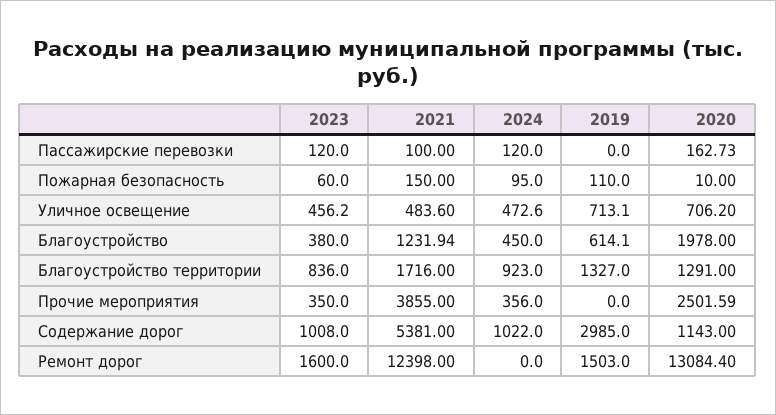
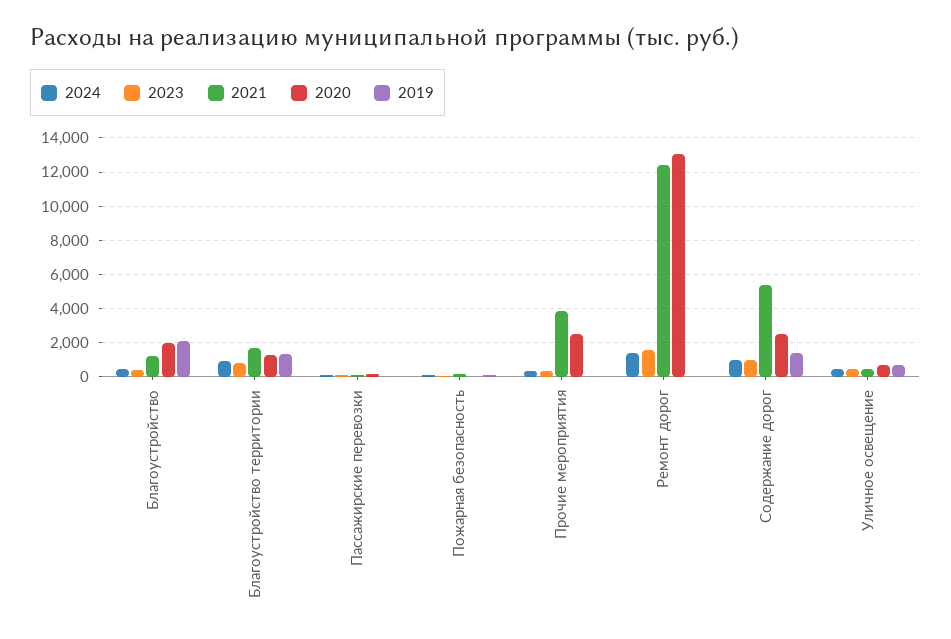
  {
    "2023": {
      "Пассажирские перевозки": 120,
      "Пожарная безопасность": 60,
      "Уличное освещение": 456.2,
      "Благоустройство": 380,
      "Благоустройство территории": 836,
      "Прочие мероприятия": 350,
      "Содержание дорог": 1008,
      "Ремонт дорог": 1600
    },
    "2021": {
      "Пассажирские перевозки": 100,
      "Пожарная безопасность": 150,
      "Уличное освещение": 483.6,
      "Благоустройство": 1231.94,
      "Благоустройство территории": 1716,
      "Прочие мероприятия": 3855,
      "Содержание дорог": 5381,
      "Ремонт дорог": 12398
    },
    "2024": {
      "Пассажирские перевозки": 120,
      "Пожарная безопасность": 95,
      "Уличное освещение": 472.6,
      "Благоустройство": 450,
      "Благоустройство территории": 923,
      "Прочие мероприятия": 356,
      "Содержание дорог": 1022,
-     "Ремонт дорог": 0
+     "Ремонт дорог": 1500
    },
    "2019": {
      "Пассажирские перевозки": 0,
      "Пожарная безопасность": 110,
      "Уличное освещение": 713.1,
-     "Благоустройство": 614.1,
+     "Благоустройство": 2000,
      "Благоустройство территории": 1327,
      "Прочие мероприятия": 0,
-     "Содержание дорог": 2985,
+     "Содержание дорог": 1500,
-     "Ремонт дорог": 1503
+     "Ремонт дорог": 0
    },
    "2020": {
      "Пассажирские перевозки": 162.73,
      "Пожарная безопасность": 10,
      "Уличное освещение": 706.2,
      "Благоустройство": 1978,
      "Благоустройство территории": 1291,
      "Прочие мероприятия": 2501.59,
-     "Содержание дорог": 1143,
+     "Содержание дорог": 2500,
      "Ремонт дорог": 13084.4
    }
  }

